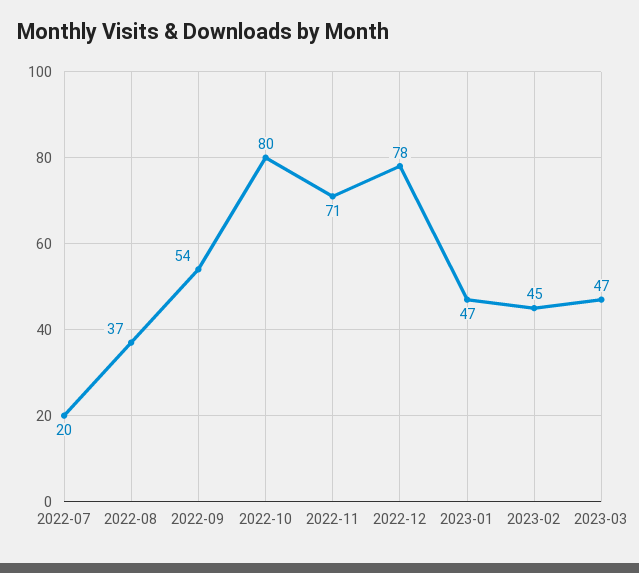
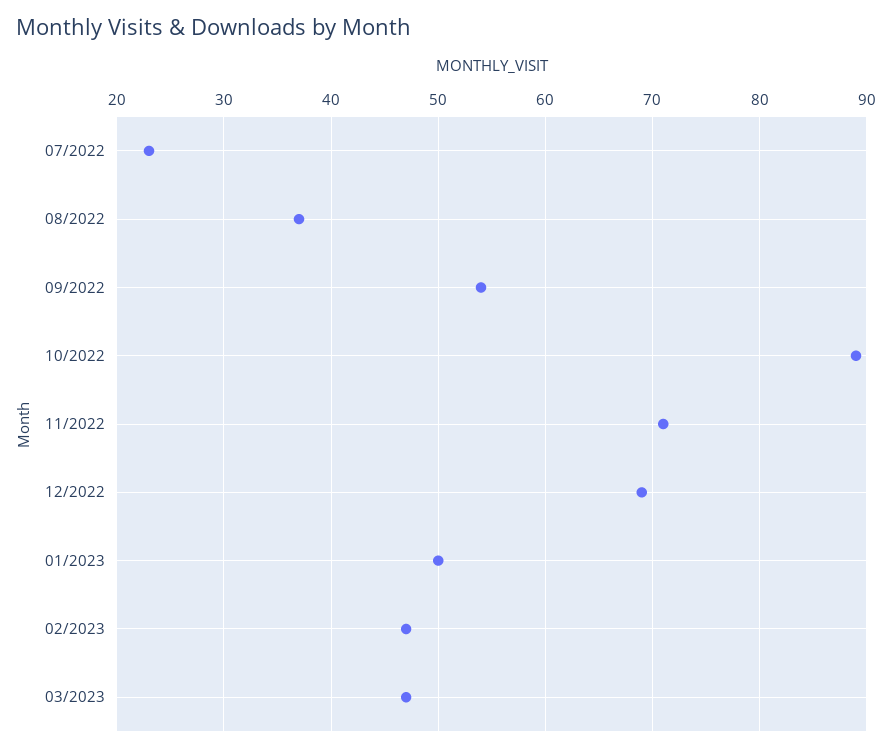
  {
-   "2022-07": 20,
+   "2022-07": 23,
    "2022-08": 37,
    "2022-09": 54,
-   "2022-10": 80,
+   "2022-10": 89,
    "2022-11": 71,
-   "2022-12": 78,
+   "2022-12": 69,
-   "2023-01": 47,
+   "2023-01": 50,
-   "2023-02": 45,
+   "2023-02": 47,
    "2023-03": 47
  }

